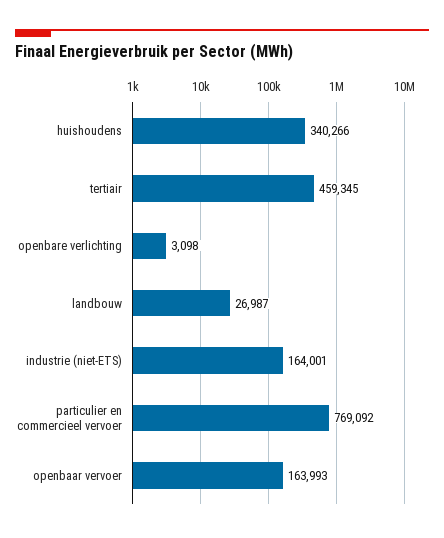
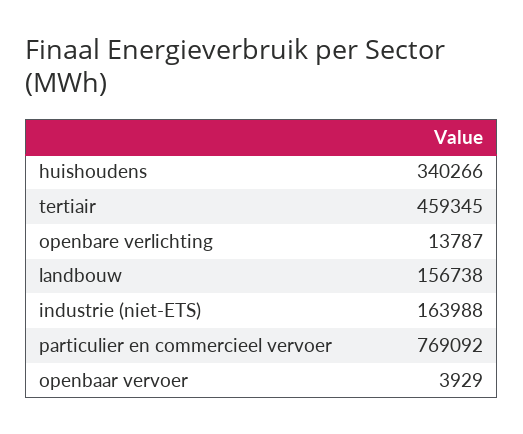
  {
    "huishoudens": 340266,
    "tertiair": 459345,
-   "openbare verlichting": 3098,
+   "openbare verlichting": 13787,
-   "landbouw": 26987,
+   "landbouw": 156738,
-   "industrie (niet-ETS)": 164001,
+   "industrie (niet-ETS)": 163988,
    "particulier en commercieel vervoer": 769092,
-   "openbaar vervoer": 163993
+   "openbaar vervoer": 3929
  }

